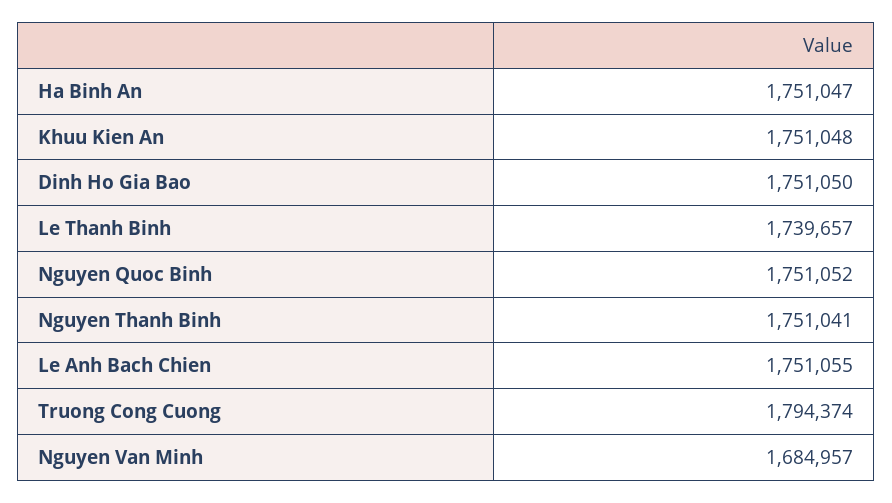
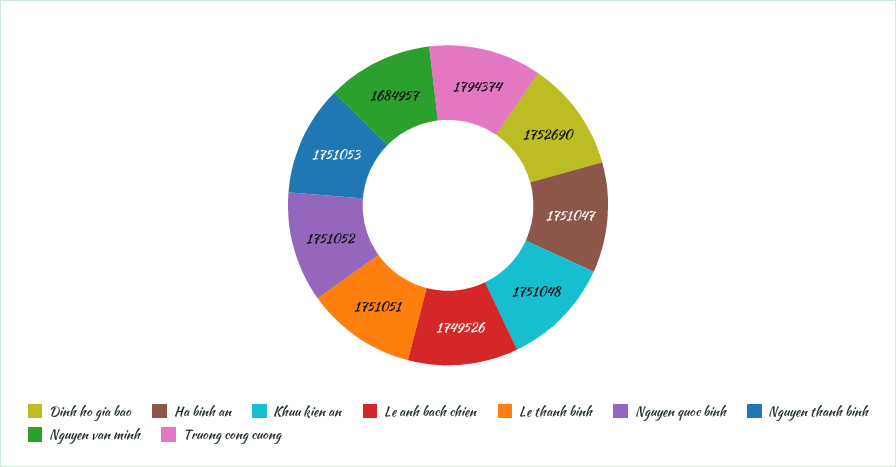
  {
    "Ha Binh An": 1751047,
    "Khuu Kien An": 1751048,
-   "Dinh Ho Gia Bao": 1751050,
+   "Dinh Ho Gia Bao": 1752690,
-   "Le Thanh Binh": 1739657,
+   "Le Thanh Binh": 1751051,
    "Nguyen Quoc Binh": 1751052,
-   "Nguyen Thanh Binh": 1751041,
+   "Nguyen Thanh Binh": 1751053,
-   "Le Anh Bach Chien": 1751055,
+   "Le Anh Bach Chien": 1749526,
    "Truong Cong Cuong": 1794374,
    "Nguyen Van Minh": 1684957
  }

